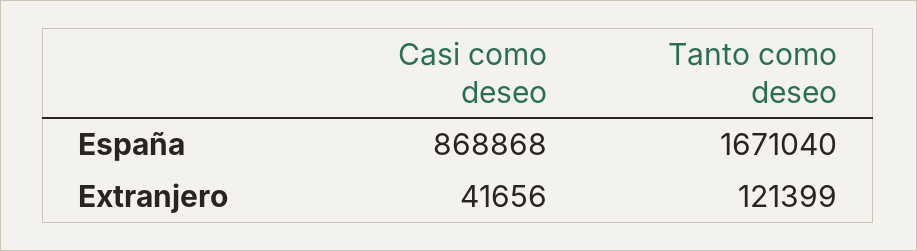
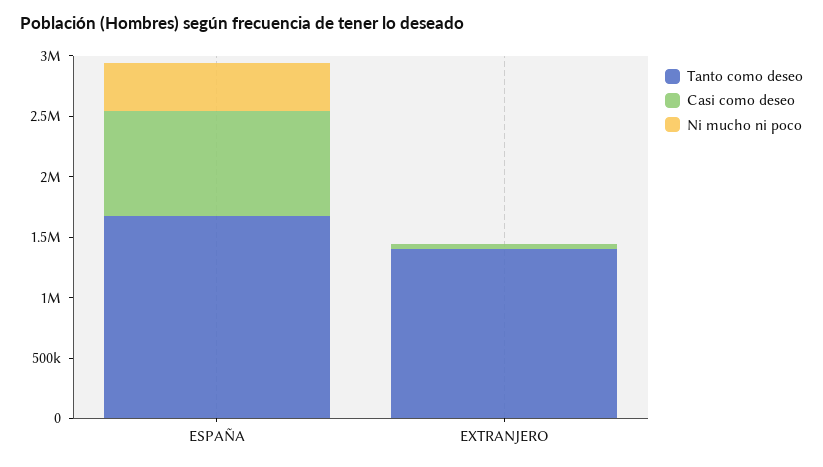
  {
    "Casi como deseo": {
      "España": 868868,
      "Extranjero": 41656
    },
    "Tanto como deseo": {
      "España": 1671040,
-     "Extranjero": 121399
+     "Extranjero": 1400000
-   }
+   },
+   "Ni mucho ni poco": {
+     "España": 400000,
+     "Extranjero": 0
+   }
  }

